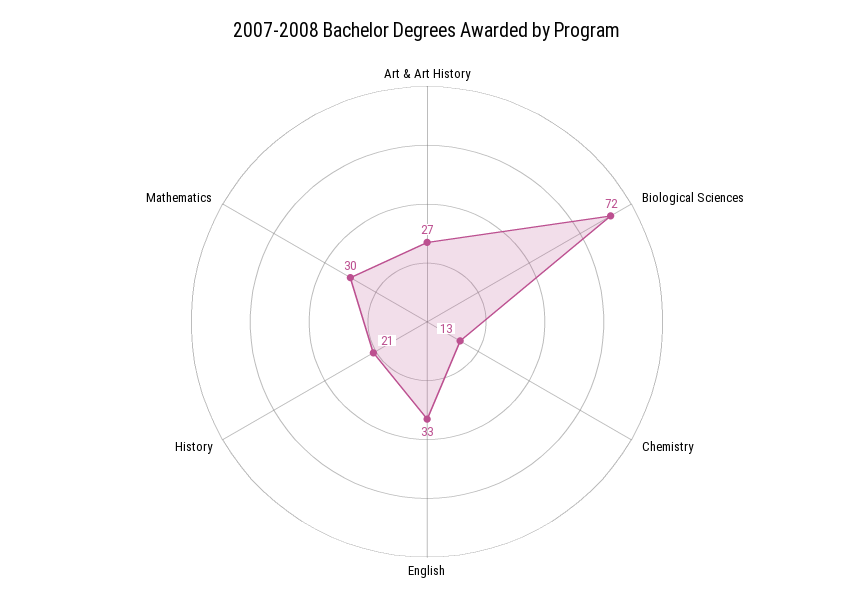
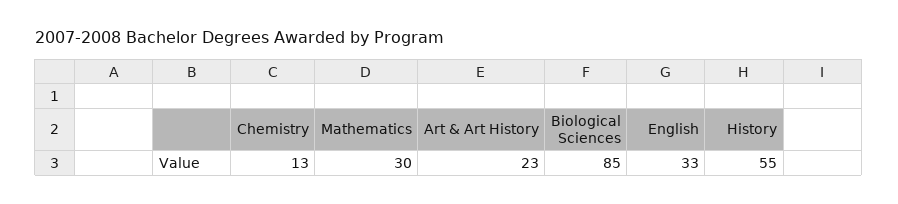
  {
-   "Art & Art History": 27,
+   "Art & Art History": 23,
-   "Biological Sciences": 72,
+   "Biological Sciences": 85,
    "Chemistry": 13,
    "English": 33,
-   "History": 21,
+   "History": 55,
    "Mathematics": 30
  }

